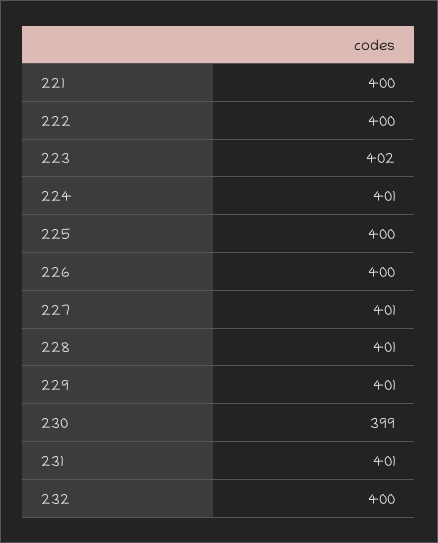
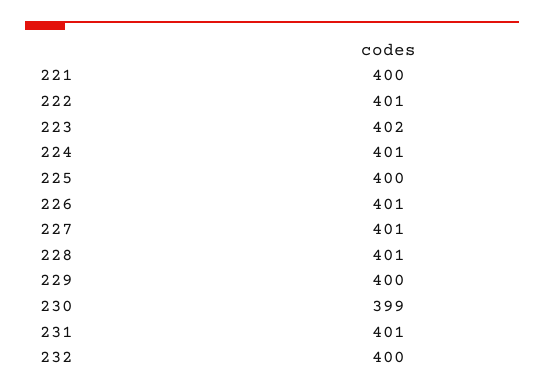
  {
    "221": 400,
-   "222": 400,
+   "222": 401,
    "223": 402,
    "224": 401,
    "225": 400,
-   "226": 400,
+   "226": 401,
    "227": 401,
    "228": 401,
-   "229": 401,
+   "229": 400,
    "230": 399,
    "231": 401,
    "232": 400
  }

